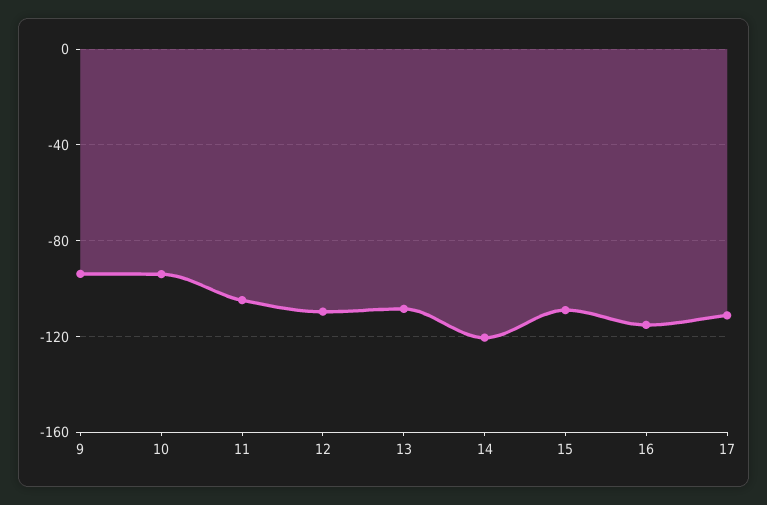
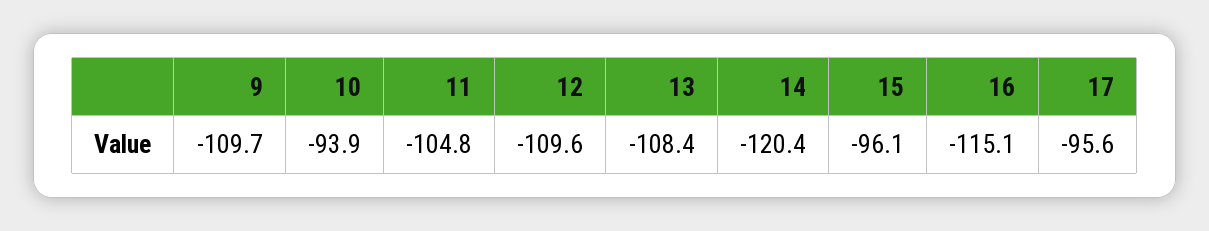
  {
-   "9": -95,
+   "9": -109.7,
    "10": -93.9,
    "11": -104.8,
    "12": -109.6,
    "13": -108.4,
    "14": -120.4,
-   "15": -110,
+   "15": -96.1,
    "16": -115.1,
-   "17": -110
+   "17": -95.6
  }

